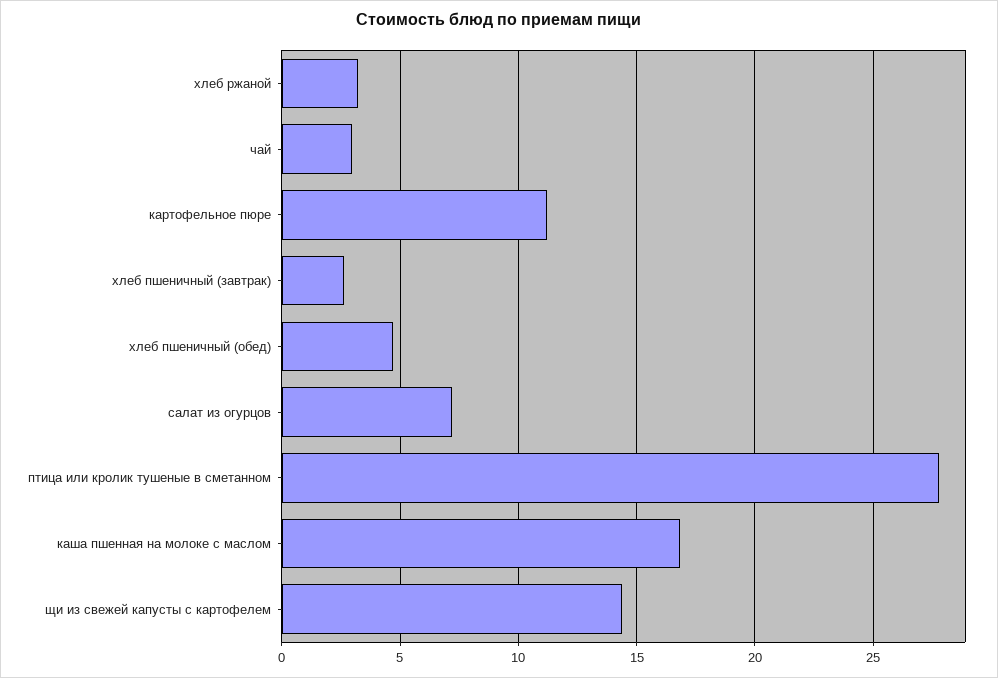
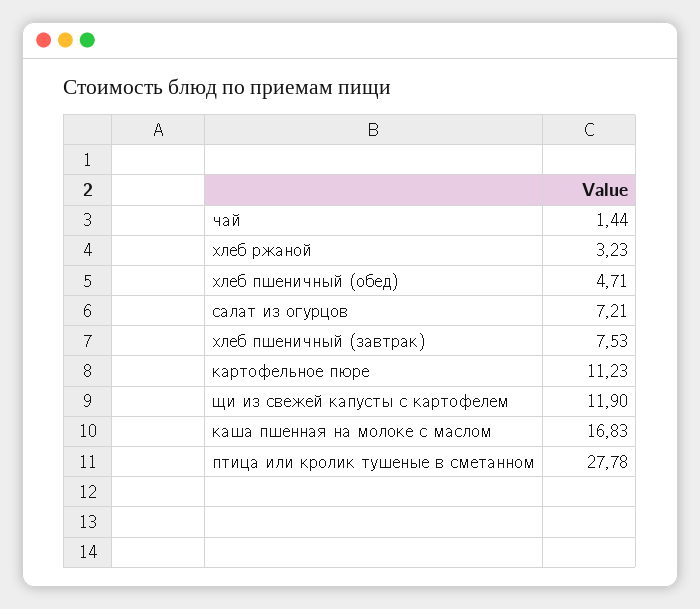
  {
    "хлеб ржаной": 3.23,
-   "чай": 3,
+   "чай": 1.44,
    "картофельное пюре": 11.23,
-   "хлеб пшеничный (завтрак)": 2.5,
+   "хлеб пшеничный (завтрак)": 7.53,
    "хлеб пшеничный (обед)": 4.71,
    "салат из огурцов": 7.21,
    "птица или кролик тушеные в сметанном": 27.78,
    "каша пшенная на молоке с маслом": 16.83,
-   "щи из свежей капусты с картофелем": 14.5
+   "щи из свежей капусты с картофелем": 11.9
  }

